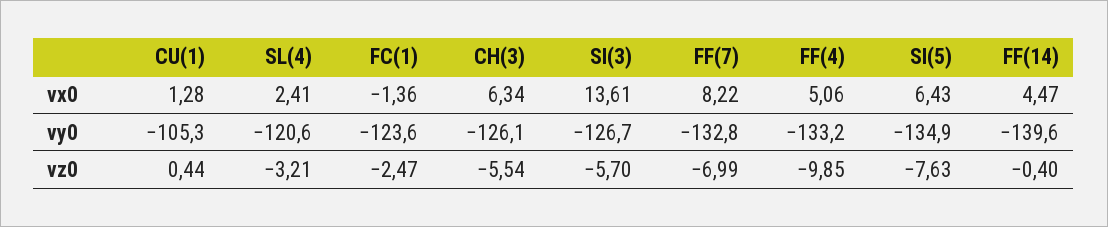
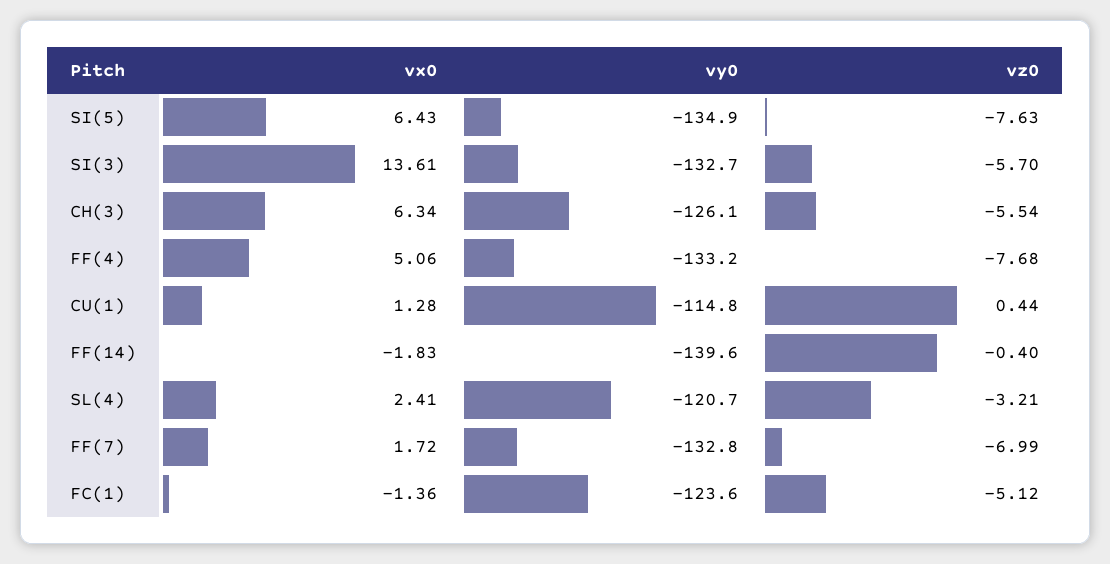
  {
    "CU(1)": {
      "vx0": 1.28,
-     "vy0": -105.3,
+     "vy0": -114.8,
      "vz0": 0.44
    },
    "SL(4)": {
      "vx0": 2.41,
-     "vy0": -120.6,
+     "vy0": -120.7,
      "vz0": -3.21
    },
    "FC(1)": {
      "vx0": -1.36,
      "vy0": -123.6,
-     "vz0": -2.47
+     "vz0": -5.12
    },
    "CH(3)": {
      "vx0": 6.34,
      "vy0": -126.1,
      "vz0": -5.54
    },
    "SI(3)": {
      "vx0": 13.61,
-     "vy0": -126.7,
+     "vy0": -132.7,
      "vz0": -5.7
    },
    "FF(7)": {
-     "vx0": 8.22,
+     "vx0": 1.72,
      "vy0": -132.8,
      "vz0": -6.99
    },
    "FF(4)": {
      "vx0": 5.06,
      "vy0": -133.2,
-     "vz0": -9.85
+     "vz0": -7.68
    },
    "SI(5)": {
      "vx0": 6.43,
      "vy0": -134.9,
      "vz0": -7.63
    },
    "FF(14)": {
-     "vx0": 4.47,
+     "vx0": -1.83,
      "vy0": -139.6,
      "vz0": -0.4
    }
  }

